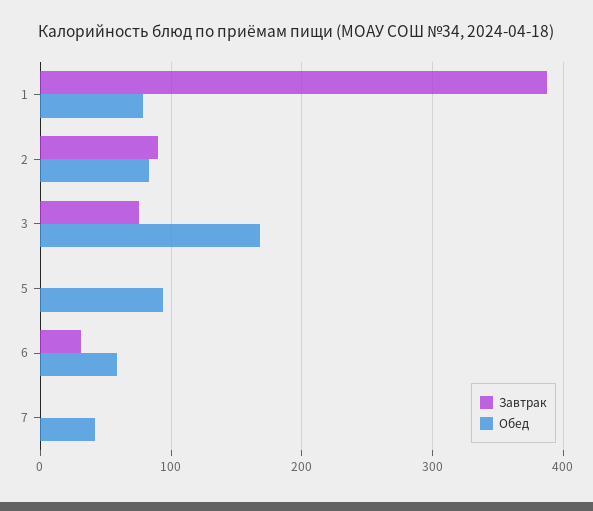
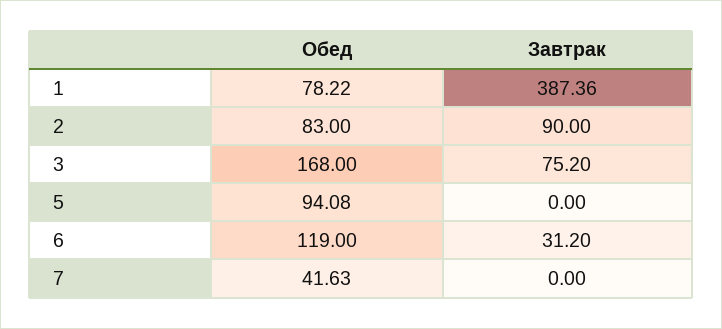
  {
    "Завтрак": {
      "1": 387.36,
      "2": 90,
      "3": 75.2,
      "5": 0,
      "6": 31.2,
      "7": 0
    },
    "Обед": {
      "1": 78.22,
      "2": 83,
      "3": 168,
      "5": 94.08,
-     "6": 60,
+     "6": 119,
      "7": 41.63
    }
  }

